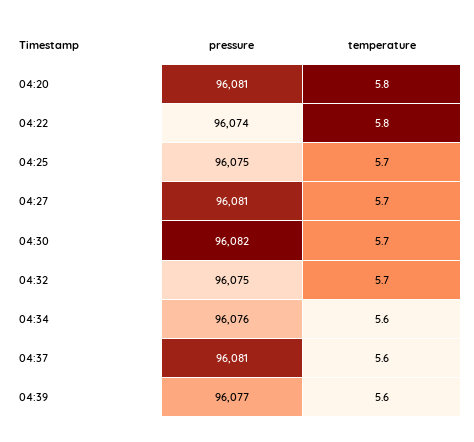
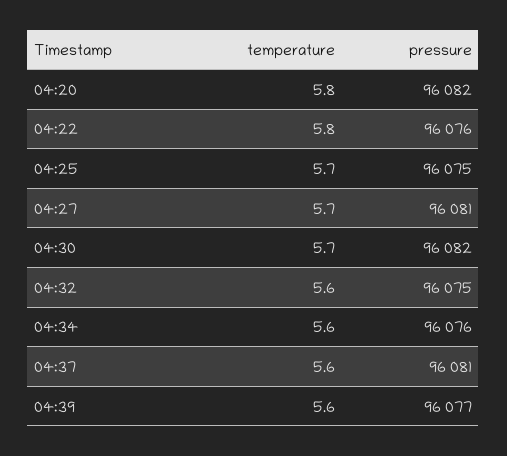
  {
    "pressure": {
-     "04:20": 96081,
+     "04:20": 96082,
-     "04:22": 96074,
+     "04:22": 96076,
      "04:25": 96075,
      "04:27": 96081,
      "04:30": 96082,
      "04:32": 96075,
      "04:34": 96076,
      "04:37": 96081,
      "04:39": 96077
    },
    "temperature": {
      "04:20": 5.8,
      "04:22": 5.8,
      "04:25": 5.7,
      "04:27": 5.7,
      "04:30": 5.7,
-     "04:32": 5.7,
+     "04:32": 5.6,
      "04:34": 5.6,
      "04:37": 5.6,
      "04:39": 5.6
    }
  }

